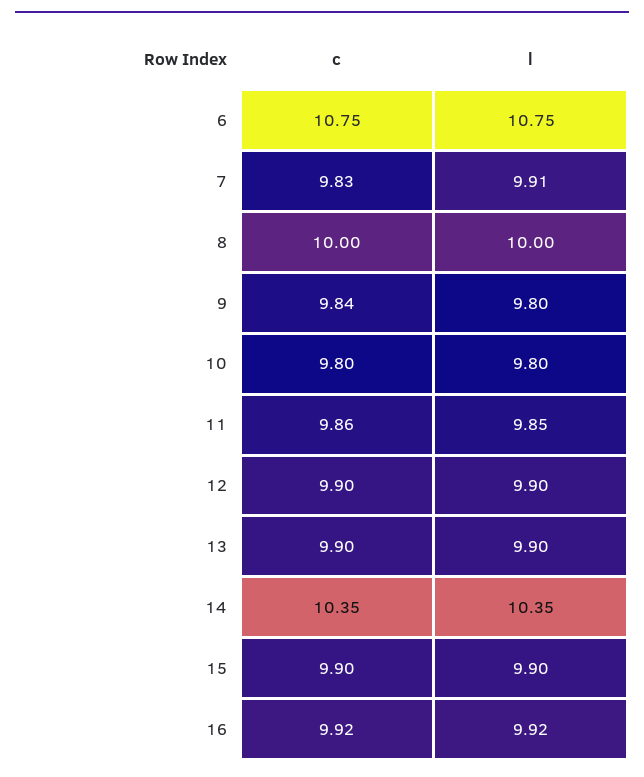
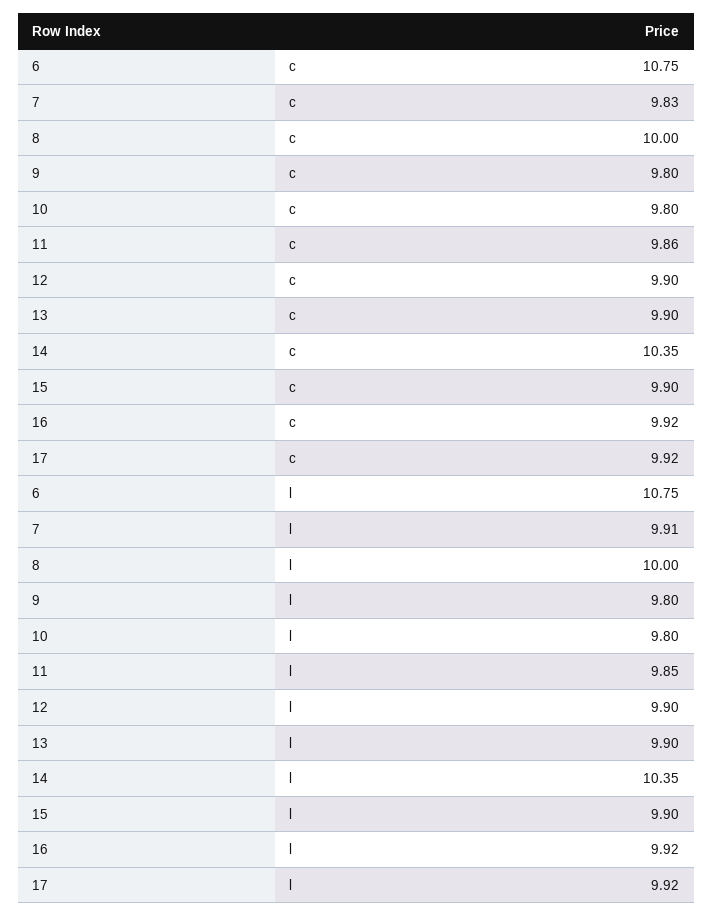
  {
    "c": {
      "6": 10.75,
      "7": 9.83,
      "8": 10,
-     "9": 9.84,
+     "9": 9.8,
      "10": 9.8,
      "11": 9.86,
      "12": 9.9,
      "13": 9.9,
      "14": 10.35,
      "15": 9.9,
-     "16": 9.92
+     "16": 9.92,
+     "17": 9.92
    },
    "l": {
      "6": 10.75,
      "7": 9.91,
      "8": 10,
      "9": 9.8,
      "10": 9.8,
      "11": 9.85,
      "12": 9.9,
      "13": 9.9,
      "14": 10.35,
      "15": 9.9,
-     "16": 9.92
+     "16": 9.92,
+     "17": 9.92
    }
  }

